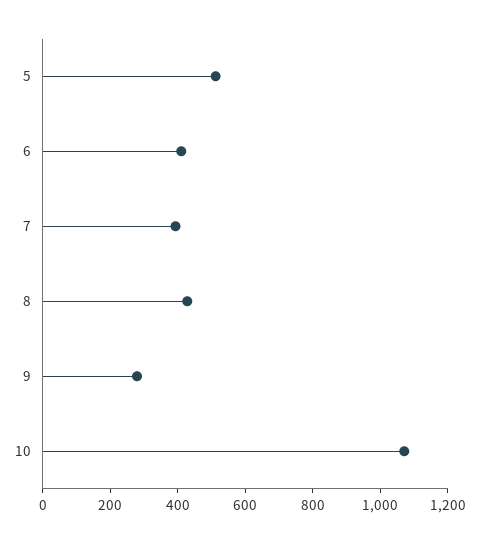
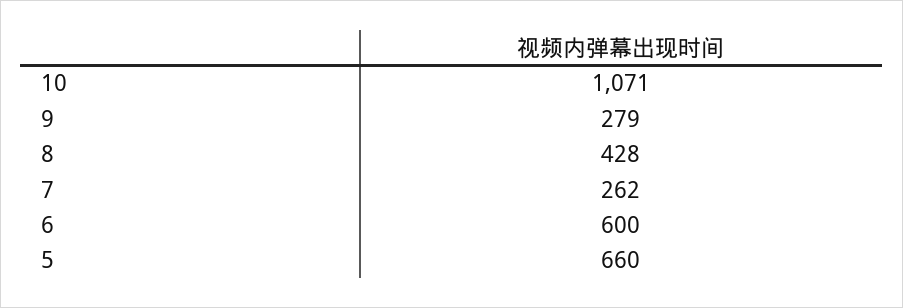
  {
-   "5": 500,
+   "5": 660,
-   "6": 400,
+   "6": 600,
-   "7": 400,
+   "7": 262,
    "8": 428,
    "9": 279,
    "10": 1071
  }

